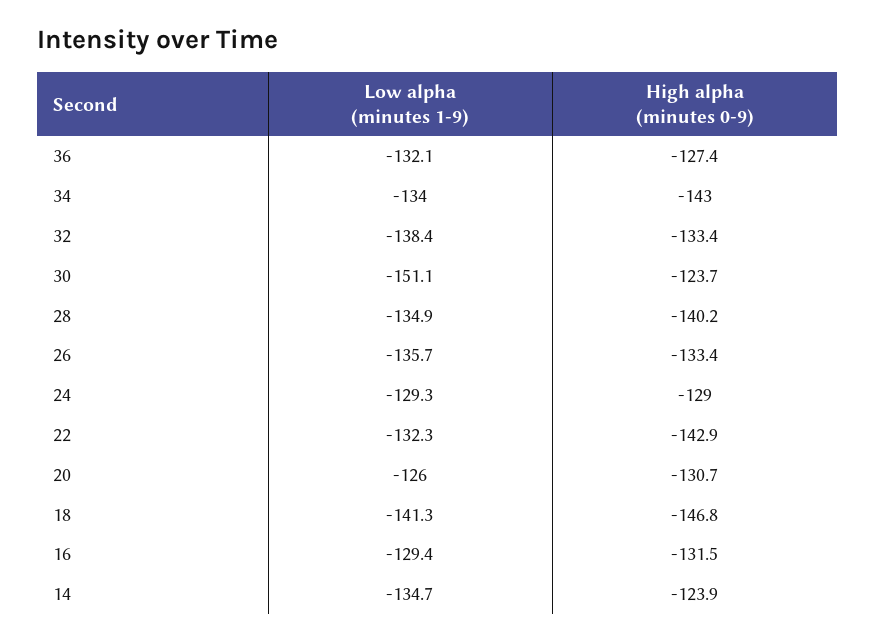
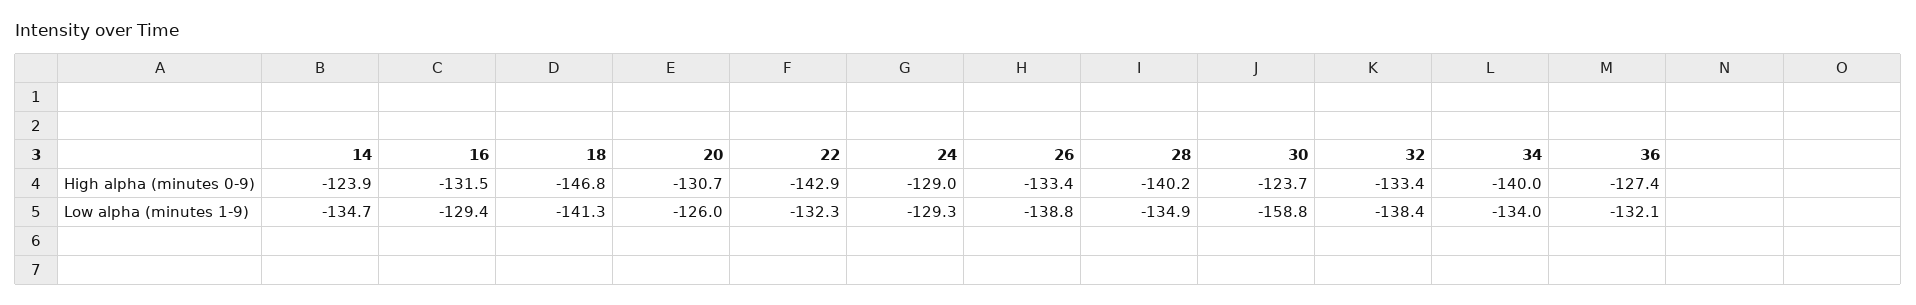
  {
    "Low alpha (minutes 1-9)": {
      "36": -132.1,
      "34": -134,
      "32": -138.4,
-     "30": -151.1,
+     "30": -158.8,
      "28": -134.9,
-     "26": -135.7,
+     "26": -138.8,
      "24": -129.3,
      "22": -132.3,
      "20": -126,
      "18": -141.3,
      "16": -129.4,
      "14": -134.7
    },
    "High alpha (minutes 0-9)": {
      "36": -127.4,
-     "34": -143,
+     "34": -140,
      "32": -133.4,
      "30": -123.7,
      "28": -140.2,
      "26": -133.4,
      "24": -129,
      "22": -142.9,
      "20": -130.7,
      "18": -146.8,
      "16": -131.5,
      "14": -123.9
    }
  }

